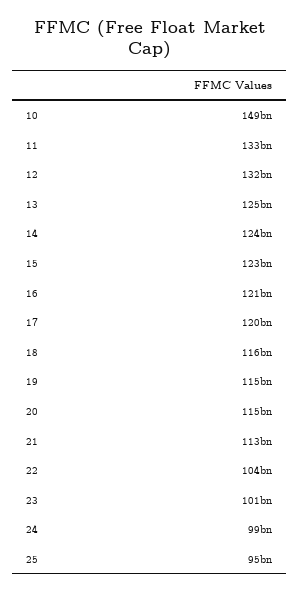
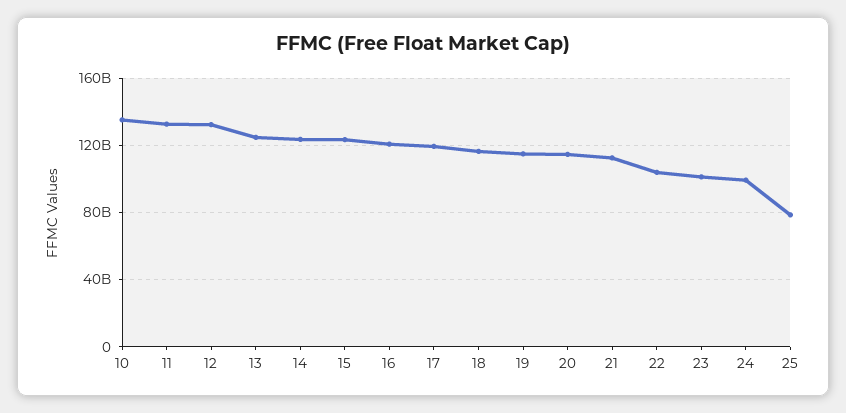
  {
-   "10": 149000000000,
+   "10": 135000000000,
    "11": 133000000000,
    "12": 132000000000,
    "13": 125000000000,
    "14": 124000000000,
    "15": 123000000000,
    "16": 121000000000,
    "17": 120000000000,
    "18": 116000000000,
    "19": 115000000000,
    "20": 115000000000,
    "21": 113000000000,
    "22": 104000000000,
    "23": 101000000000,
    "24": 99000000000,
-   "25": 95000000000
+   "25": 80000000000
  }

